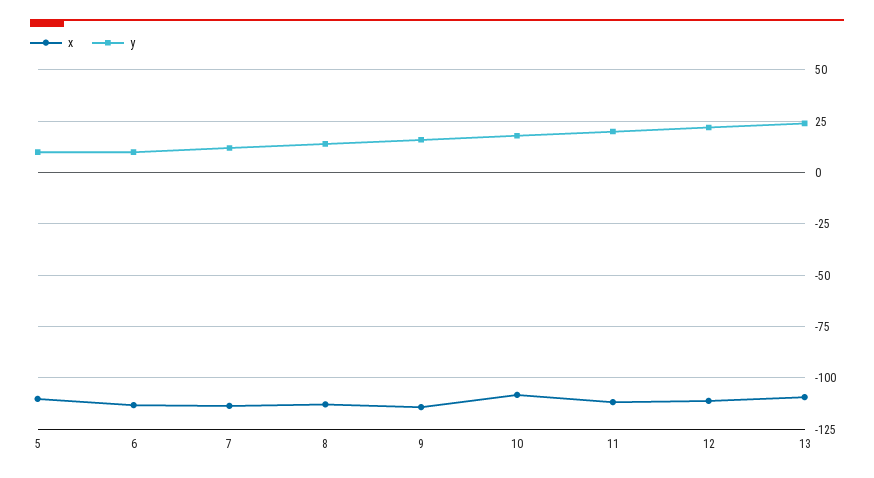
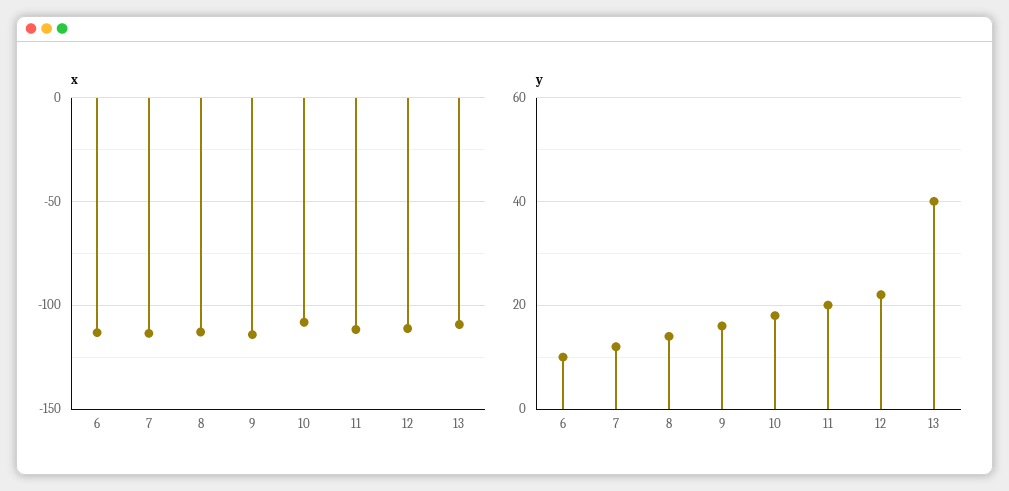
  {
    "x": {
-     "5": -110,
      "6": -115,
      "7": -115,
      "8": -115,
      "9": -115,
      "10": -110,
      "11": -110,
      "12": -110,
      "13": -110
    },
    "y": {
-     "5": 10,
      "6": 10,
      "7": 10,
      "8": 15,
      "9": 15,
      "10": 20,
      "11": 20,
      "12": 20,
-     "13": 25
+     "13": 40
    }
  }

